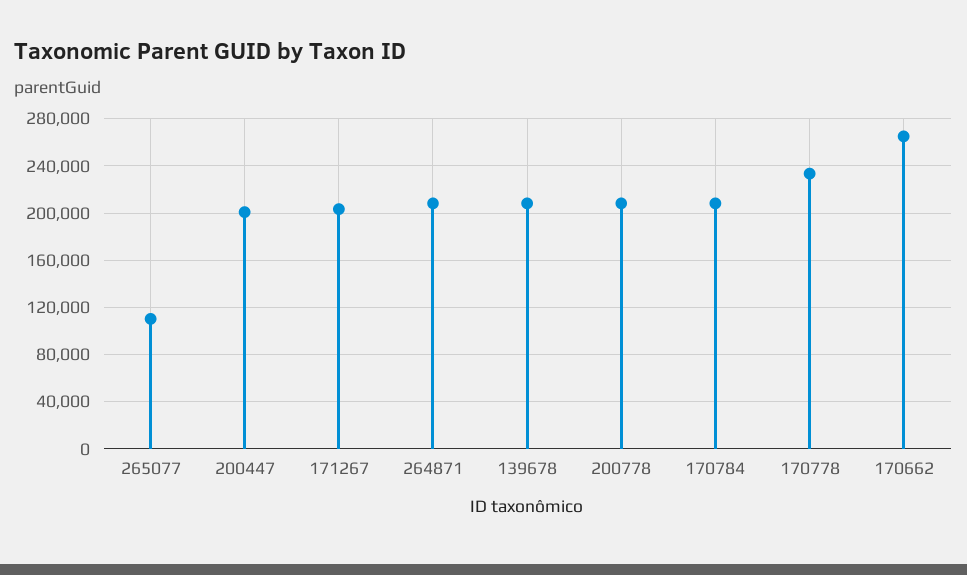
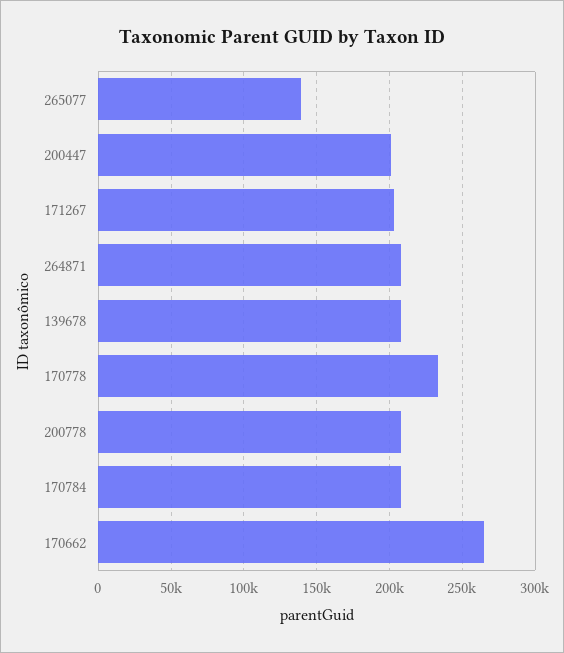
  {
-   "265077": 110000,
+   "265077": 140000,
    "200447": 200000,
    "171267": 205000,
    "264871": 210000,
    "139678": 210000,
    "200778": 210000,
    "170784": 210000,
    "170778": 235000,
    "170662": 265000
  }

